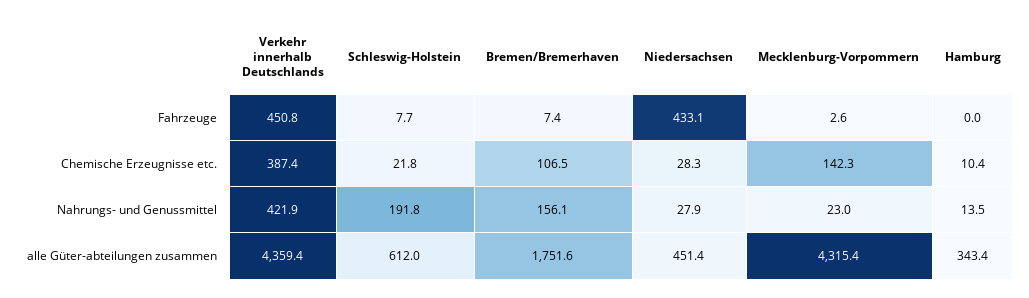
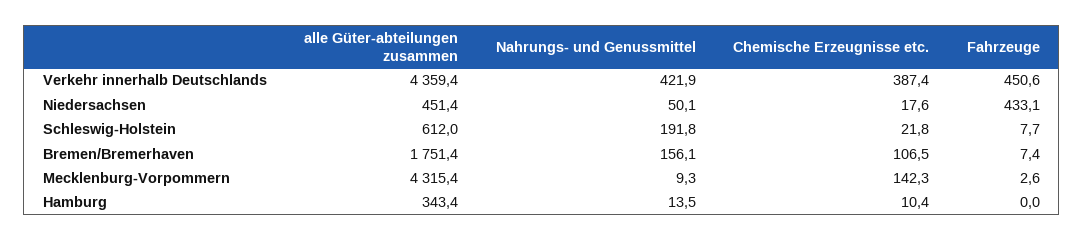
  {
    "Verkehr innerhalb Deutschlands": {
-     "Fahrzeuge": 450.8,
+     "Fahrzeuge": 450.6,
      "Chemische Erzeugnisse etc.": 387.4,
      "Nahrungs- und Genussmittel": 421.9,
      "alle Güter-abteilungen zusammen": 4359.4
    },
    "Schleswig-Holstein": {
      "Fahrzeuge": 7.7,
      "Chemische Erzeugnisse etc.": 21.8,
      "Nahrungs- und Genussmittel": 191.8,
      "alle Güter-abteilungen zusammen": 612
    },
    "Bremen/Bremerhaven": {
      "Fahrzeuge": 7.4,
      "Chemische Erzeugnisse etc.": 106.5,
      "Nahrungs- und Genussmittel": 156.1,
-     "alle Güter-abteilungen zusammen": 1751.6
+     "alle Güter-abteilungen zusammen": 1751.4
    },
    "Niedersachsen": {
      "Fahrzeuge": 433.1,
-     "Chemische Erzeugnisse etc.": 28.3,
+     "Chemische Erzeugnisse etc.": 17.6,
-     "Nahrungs- und Genussmittel": 27.9,
+     "Nahrungs- und Genussmittel": 50.1,
      "alle Güter-abteilungen zusammen": 451.4
    },
    "Mecklenburg-Vorpommern": {
      "Fahrzeuge": 2.6,
      "Chemische Erzeugnisse etc.": 142.3,
-     "Nahrungs- und Genussmittel": 23,
+     "Nahrungs- und Genussmittel": 9.3,
      "alle Güter-abteilungen zusammen": 4315.4
    },
    "Hamburg": {
      "Fahrzeuge": 0,
      "Chemische Erzeugnisse etc.": 10.4,
      "Nahrungs- und Genussmittel": 13.5,
      "alle Güter-abteilungen zusammen": 343.4
    }
  }

